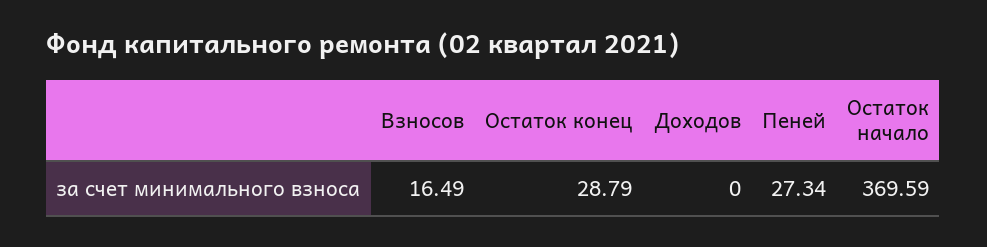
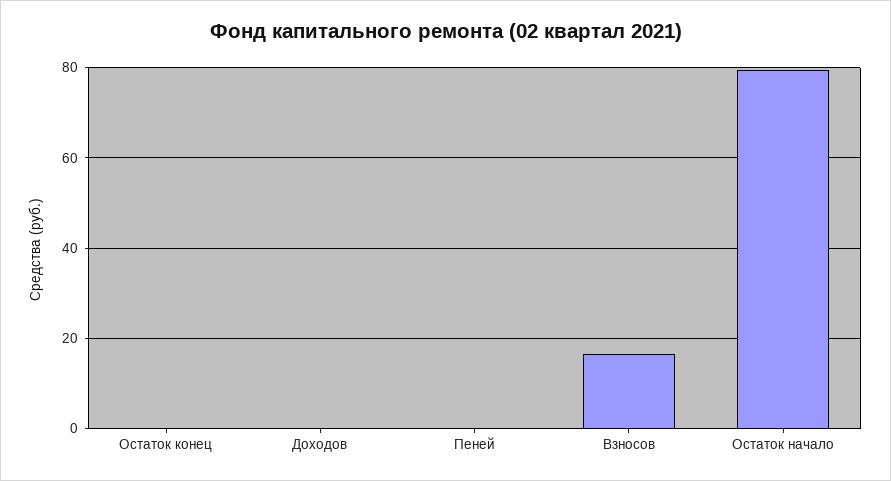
  {
    "Взносов": 16.49,
-   "Остаток конец": 28.79,
+   "Остаток конец": 0,
    "Доходов": 0,
-   "Пеней": 27.34,
+   "Пеней": 0,
-   "Остаток начало": 369.59
+   "Остаток начало": 80
  }

